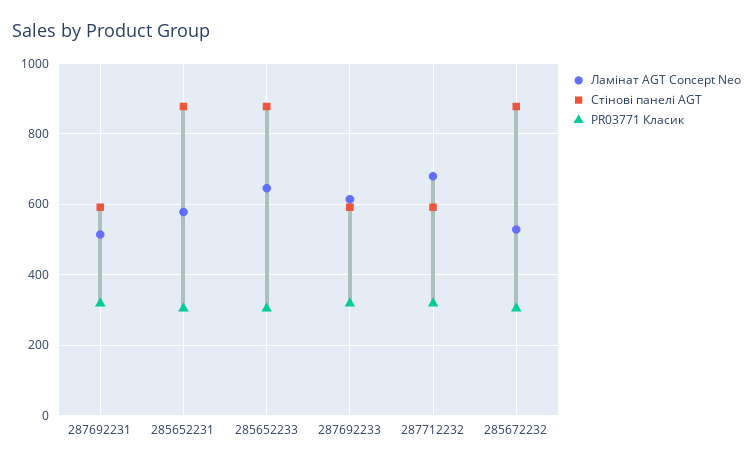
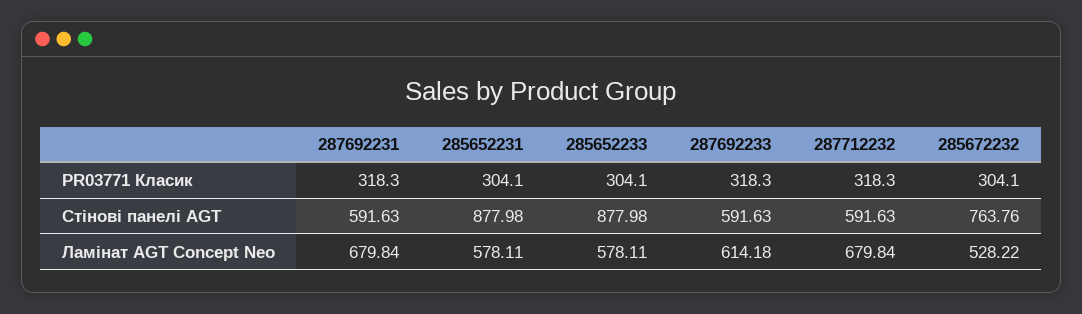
  {
    "Ламінат AGT Concept Neo": {
-     "287692231": 520,
+     "287692231": 679.84,
      "285652231": 578.11,
-     "285652233": 640,
+     "285652233": 578.11,
      "287692233": 614.18,
      "287712232": 679.84,
      "285672232": 528.22
    },
    "Стінові панелі AGT": {
      "287692231": 591.63,
      "285652231": 877.98,
      "285652233": 877.98,
      "287692233": 591.63,
      "287712232": 591.63,
-     "285672232": 880
+     "285672232": 763.76
    },
    "PR03771 Класик": {
      "287692231": 318.3,
      "285652231": 304.1,
      "285652233": 304.1,
      "287692233": 318.3,
      "287712232": 318.3,
      "285672232": 304.1
    }
  }

